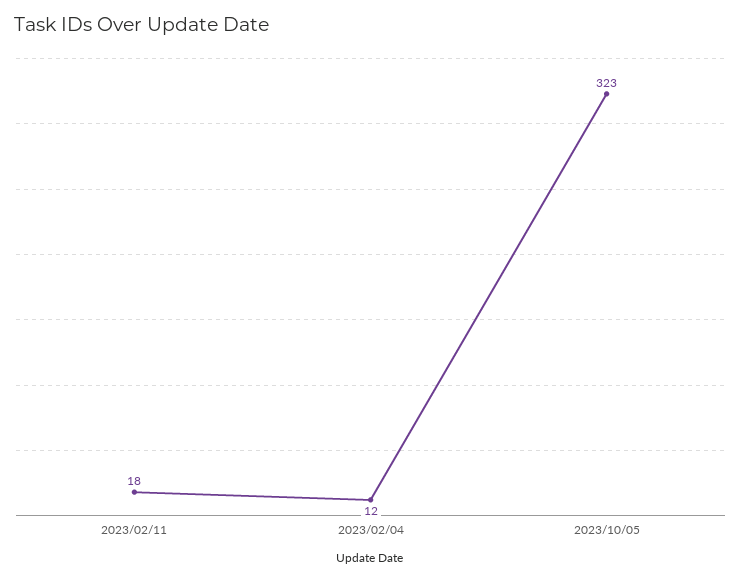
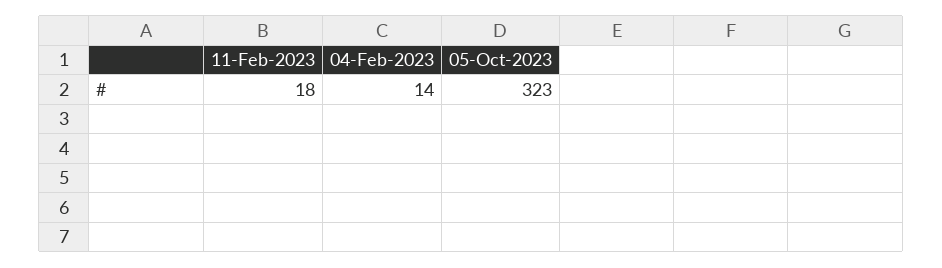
  {
    "2023/02/11": 18,
-   "2023/02/04": 12,
+   "2023/02/04": 14,
    "2023/10/05": 323
  }

